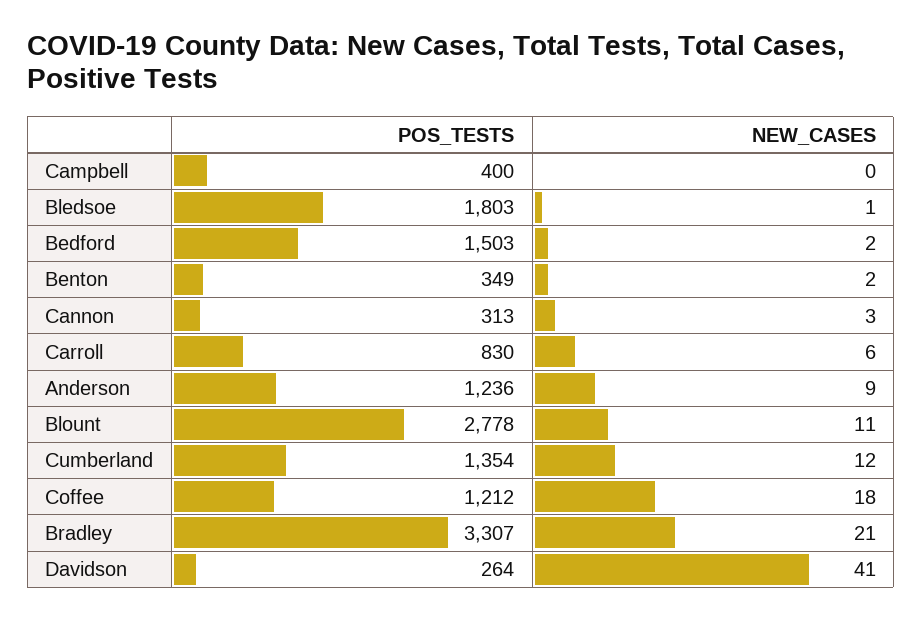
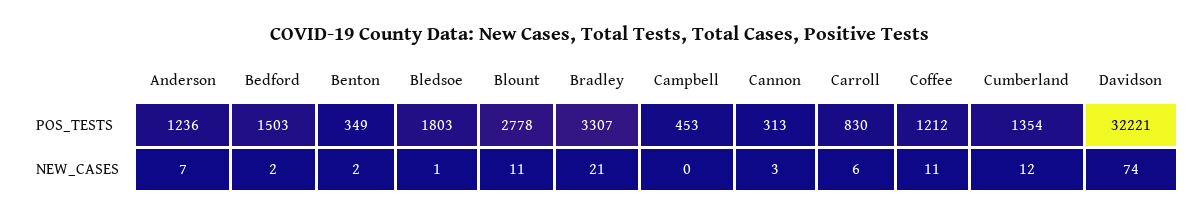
  {
    "POS_TESTS": {
-     "Campbell": 400,
+     "Campbell": 453,
      "Bledsoe": 1803,
      "Bedford": 1503,
      "Benton": 349,
      "Cannon": 313,
      "Carroll": 830,
      "Anderson": 1236,
      "Blount": 2778,
      "Cumberland": 1354,
      "Coffee": 1212,
      "Bradley": 3307,
-     "Davidson": 264
+     "Davidson": 32221
    },
    "NEW_CASES": {
      "Campbell": 0,
      "Bledsoe": 1,
      "Bedford": 2,
      "Benton": 2,
      "Cannon": 3,
      "Carroll": 6,
-     "Anderson": 9,
+     "Anderson": 7,
      "Blount": 11,
      "Cumberland": 12,
-     "Coffee": 18,
+     "Coffee": 11,
      "Bradley": 21,
-     "Davidson": 41
+     "Davidson": 74
    }
  }

